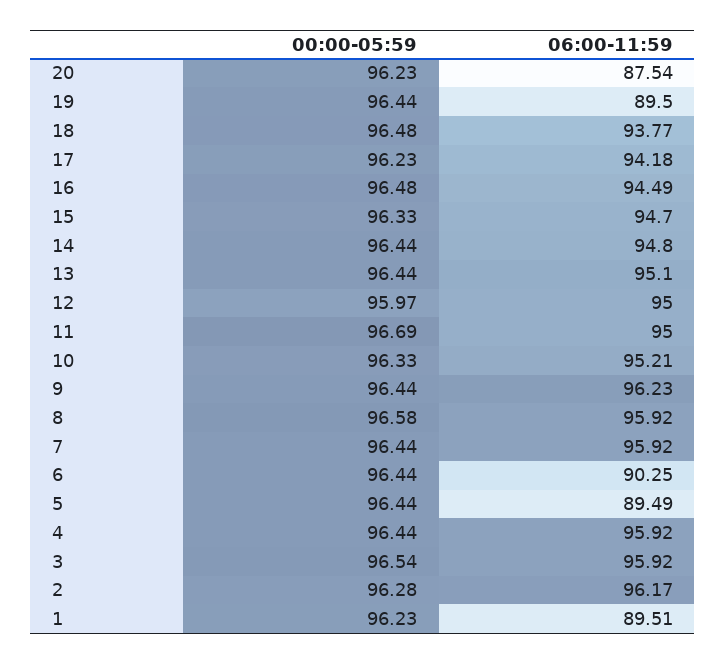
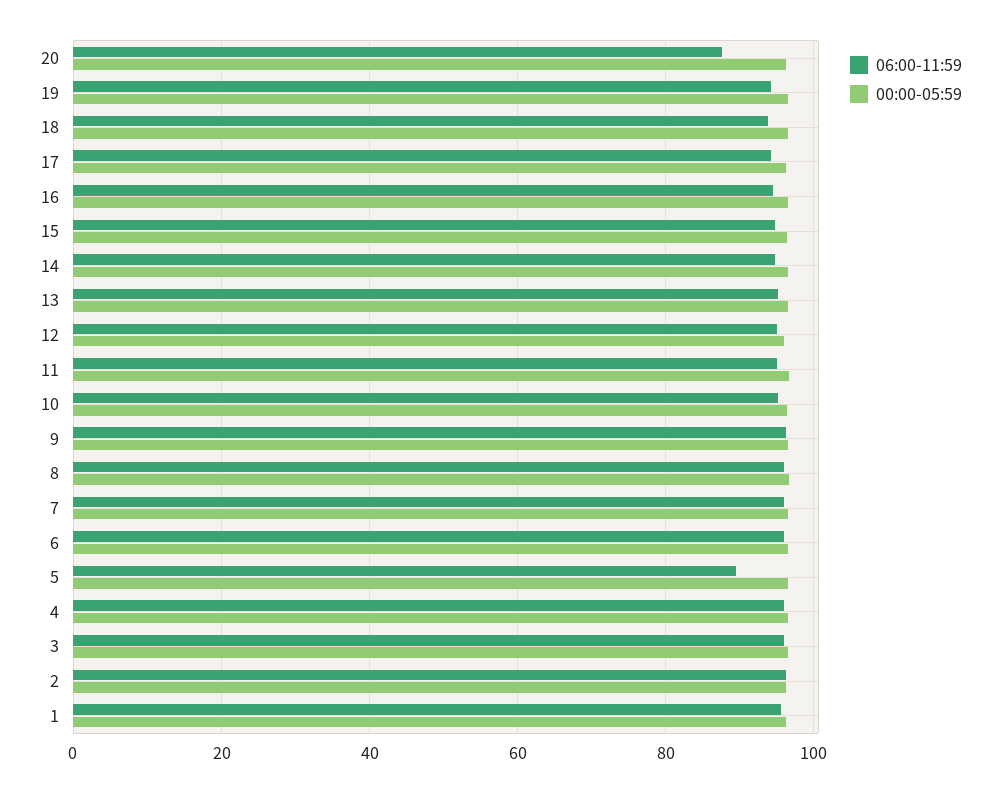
  {
    "00:00-05:59": {
      "20": 96.23,
      "19": 96.44,
      "18": 96.48,
      "17": 96.23,
      "16": 96.48,
      "15": 96.33,
      "14": 96.44,
      "13": 96.44,
      "12": 95.97,
      "11": 96.69,
      "10": 96.33,
      "9": 96.44,
      "8": 96.58,
      "7": 96.44,
      "6": 96.44,
      "5": 96.44,
      "4": 96.44,
      "3": 96.54,
      "2": 96.28,
      "1": 96.23
    },
    "06:00-11:59": {
      "20": 87.54,
-     "19": 89.5,
+     "19": 94,
      "18": 93.77,
      "17": 94.18,
      "16": 94.49,
      "15": 94.7,
      "14": 94.8,
      "13": 95.1,
      "12": 95,
      "11": 95,
      "10": 95.21,
      "9": 96.23,
      "8": 95.92,
      "7": 95.92,
-     "6": 90.25,
+     "6": 96,
      "5": 89.49,
      "4": 95.92,
      "3": 95.92,
      "2": 96.17,
-     "1": 89.51
+     "1": 96
    }
  }

